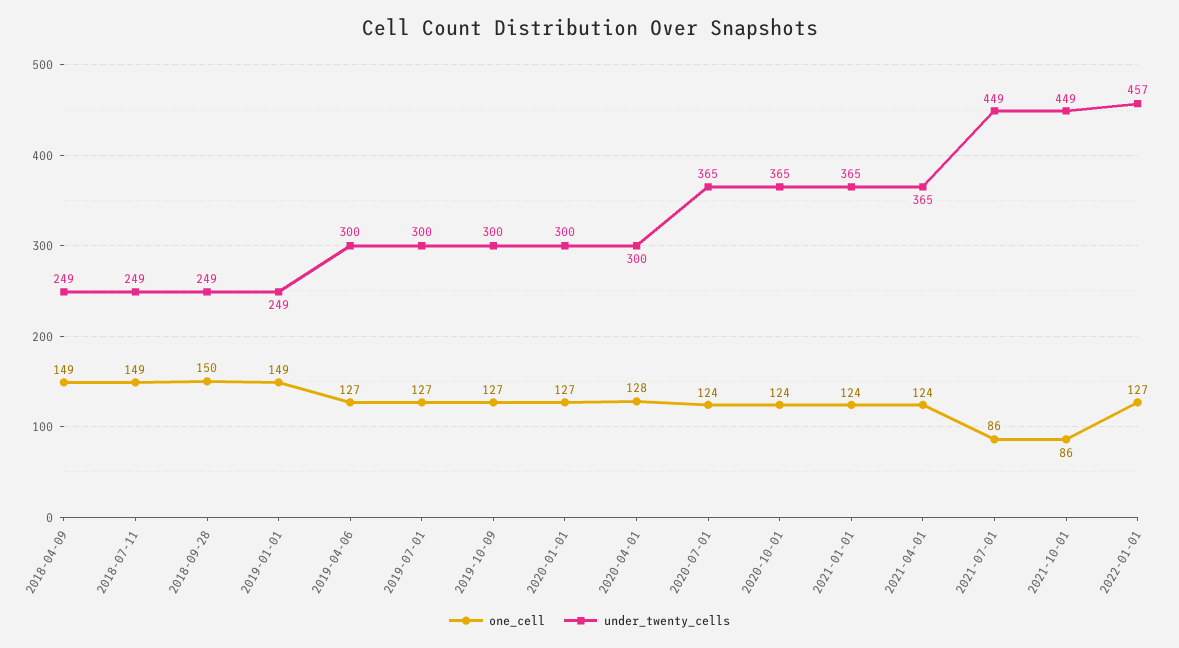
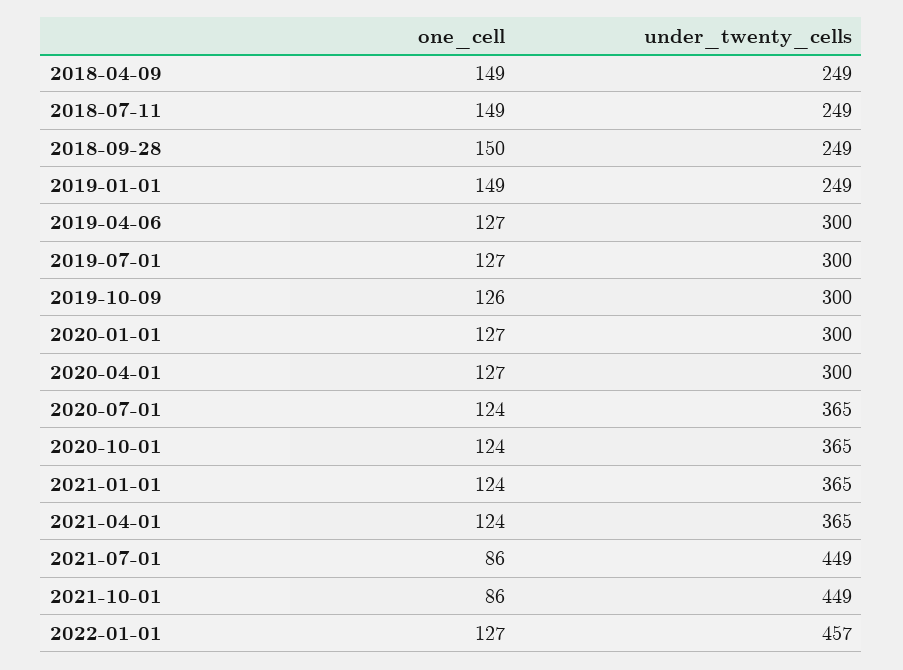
  {
    "one_cell": {
      "2018-04-09": 149,
      "2018-07-11": 149,
      "2018-09-28": 150,
      "2019-01-01": 149,
      "2019-04-06": 127,
      "2019-07-01": 127,
-     "2019-10-09": 127,
+     "2019-10-09": 126,
      "2020-01-01": 127,
-     "2020-04-01": 128,
+     "2020-04-01": 127,
      "2020-07-01": 124,
      "2020-10-01": 124,
      "2021-01-01": 124,
      "2021-04-01": 124,
      "2021-07-01": 86,
      "2021-10-01": 86,
      "2022-01-01": 127
    },
    "under_twenty_cells": {
      "2018-04-09": 249,
      "2018-07-11": 249,
      "2018-09-28": 249,
      "2019-01-01": 249,
      "2019-04-06": 300,
      "2019-07-01": 300,
      "2019-10-09": 300,
      "2020-01-01": 300,
      "2020-04-01": 300,
      "2020-07-01": 365,
      "2020-10-01": 365,
      "2021-01-01": 365,
      "2021-04-01": 365,
      "2021-07-01": 449,
      "2021-10-01": 449,
      "2022-01-01": 457
    }
  }

